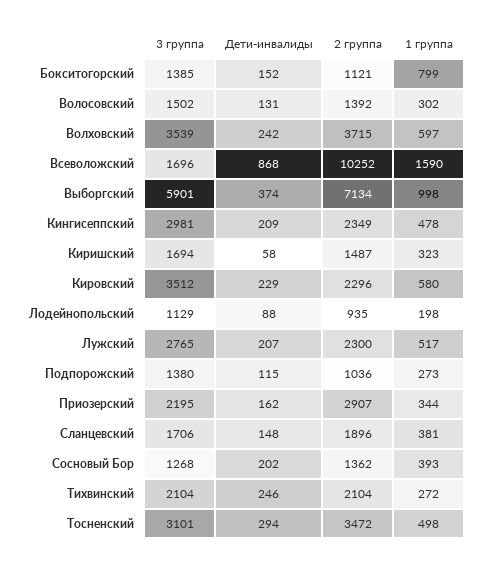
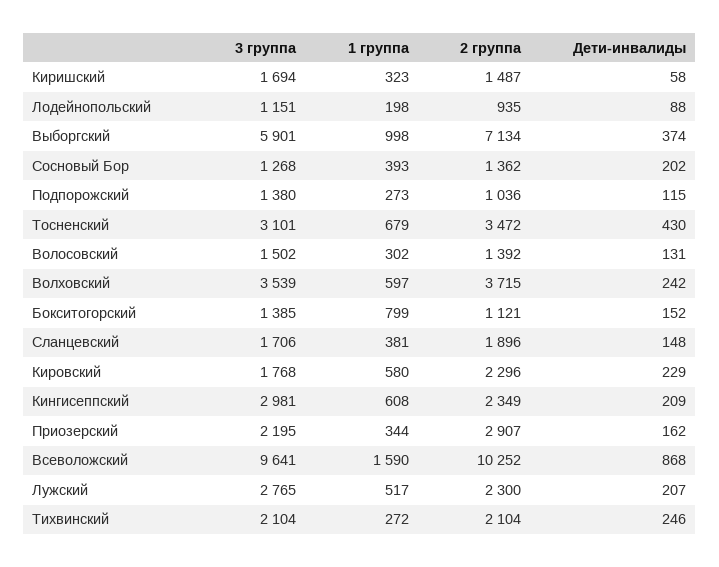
  {
    "3 группа": {
      "Бокситогорский": 1385,
      "Волосовский": 1502,
      "Волховский": 3539,
-     "Всеволожский": 1696,
+     "Всеволожский": 9641,
      "Выборгский": 5901,
      "Кингисеппский": 2981,
      "Киришский": 1694,
-     "Кировский": 3512,
+     "Кировский": 1768,
-     "Лодейнопольский": 1129,
+     "Лодейнопольский": 1151,
      "Лужский": 2765,
      "Подпорожский": 1380,
      "Приозерский": 2195,
      "Сланцевский": 1706,
      "Сосновый Бор": 1268,
      "Тихвинский": 2104,
      "Тосненский": 3101
    },
    "Дети-инвалиды": {
      "Бокситогорский": 152,
      "Волосовский": 131,
      "Волховский": 242,
      "Всеволожский": 868,
      "Выборгский": 374,
      "Кингисеппский": 209,
      "Киришский": 58,
      "Кировский": 229,
      "Лодейнопольский": 88,
      "Лужский": 207,
      "Подпорожский": 115,
      "Приозерский": 162,
      "Сланцевский": 148,
      "Сосновый Бор": 202,
      "Тихвинский": 246,
-     "Тосненский": 294
+     "Тосненский": 430
    },
    "2 группа": {
      "Бокситогорский": 1121,
      "Волосовский": 1392,
      "Волховский": 3715,
      "Всеволожский": 10252,
      "Выборгский": 7134,
      "Кингисеппский": 2349,
      "Киришский": 1487,
      "Кировский": 2296,
      "Лодейнопольский": 935,
      "Лужский": 2300,
      "Подпорожский": 1036,
      "Приозерский": 2907,
      "Сланцевский": 1896,
      "Сосновый Бор": 1362,
      "Тихвинский": 2104,
      "Тосненский": 3472
    },
    "1 группа": {
      "Бокситогорский": 799,
      "Волосовский": 302,
      "Волховский": 597,
      "Всеволожский": 1590,
      "Выборгский": 998,
-     "Кингисеппский": 478,
+     "Кингисеппский": 608,
      "Киришский": 323,
      "Кировский": 580,
      "Лодейнопольский": 198,
      "Лужский": 517,
      "Подпорожский": 273,
      "Приозерский": 344,
      "Сланцевский": 381,
      "Сосновый Бор": 393,
      "Тихвинский": 272,
-     "Тосненский": 498
+     "Тосненский": 679
    }
  }

